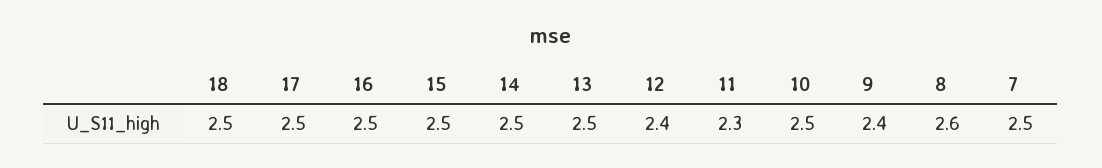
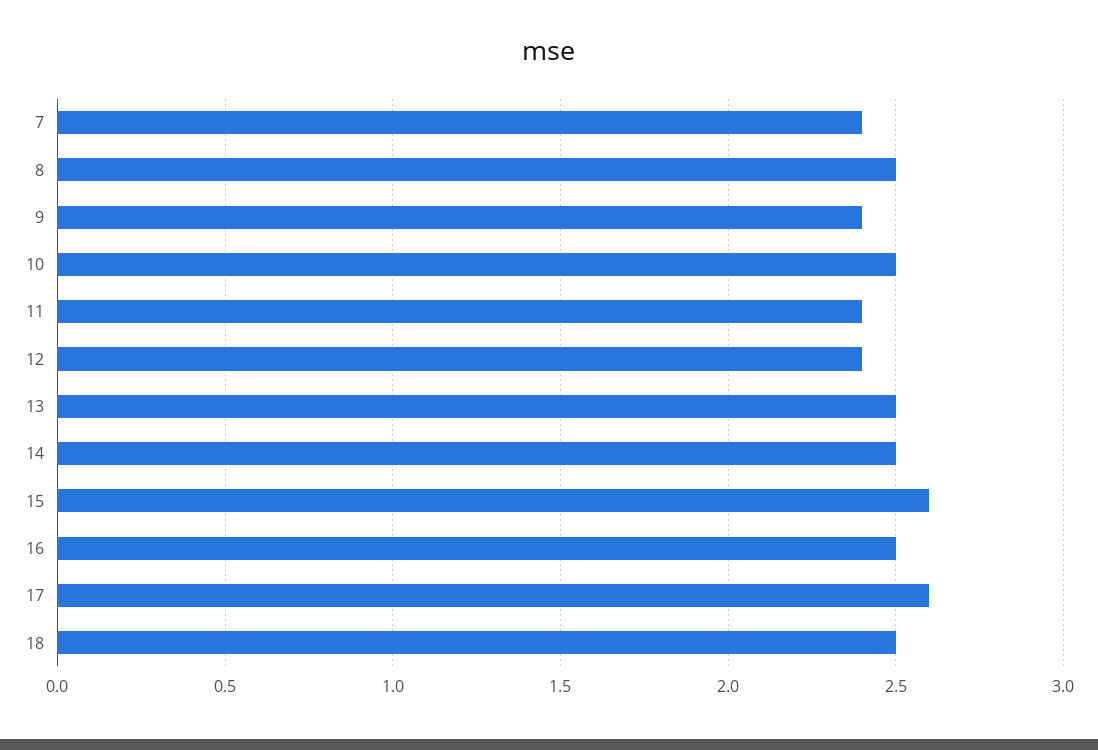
  {
    "18": 2.5,
-   "17": 2.5,
+   "17": 2.6,
    "16": 2.5,
-   "15": 2.5,
+   "15": 2.6,
    "14": 2.5,
    "13": 2.5,
    "12": 2.4,
-   "11": 2.3,
+   "11": 2.4,
    "10": 2.5,
    "9": 2.4,
-   "8": 2.6,
+   "8": 2.5,
-   "7": 2.5
+   "7": 2.4
  }

